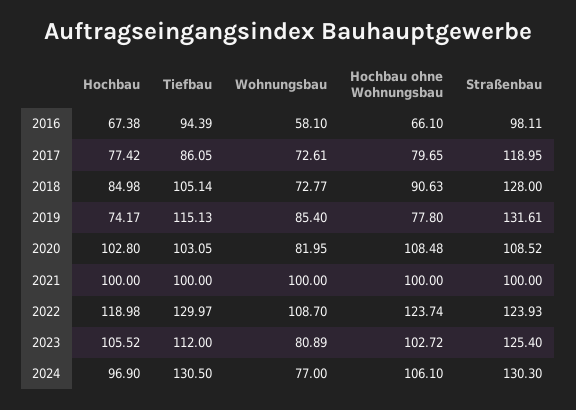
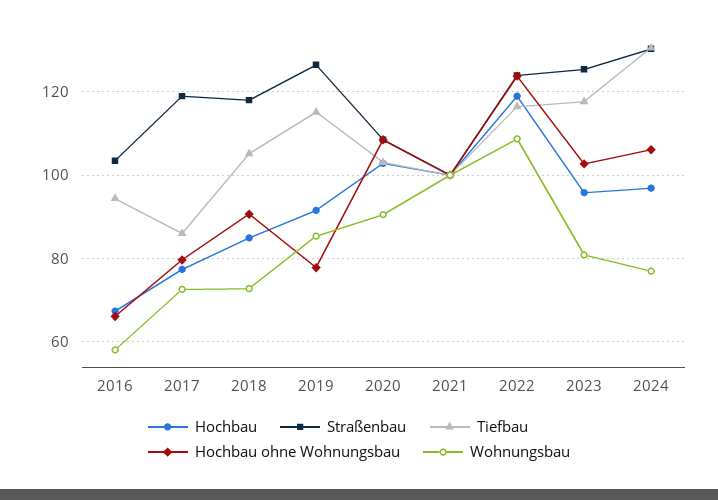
  {
    "Hochbau": {
      "2016": 67.38,
      "2017": 77.42,
      "2018": 84.98,
-     "2019": 74.17,
+     "2019": 92,
      "2020": 102.8,
      "2021": 100,
      "2022": 118.98,
-     "2023": 105.52,
+     "2023": 96,
      "2024": 96.9
    },
    "Tiefbau": {
      "2016": 94.39,
      "2017": 86.05,
      "2018": 105.14,
      "2019": 115.13,
      "2020": 103.05,
      "2021": 100,
-     "2022": 129.97,
+     "2022": 116,
-     "2023": 112,
+     "2023": 118,
      "2024": 130.5
    },
    "Wohnungsbau": {
      "2016": 58.1,
      "2017": 72.61,
      "2018": 72.77,
      "2019": 85.4,
-     "2020": 81.95,
+     "2020": 90,
      "2021": 100,
      "2022": 108.7,
      "2023": 80.89,
      "2024": 77
    },
    "Hochbau ohne Wohnungsbau": {
      "2016": 66.1,
      "2017": 79.65,
      "2018": 90.63,
      "2019": 77.8,
      "2020": 108.48,
      "2021": 100,
      "2022": 123.74,
      "2023": 102.72,
      "2024": 106.1
    },
    "Straßenbau": {
-     "2016": 98.11,
+     "2016": 104,
      "2017": 118.95,
-     "2018": 128,
+     "2018": 118,
-     "2019": 131.61,
+     "2019": 126,
      "2020": 108.52,
      "2021": 100,
      "2022": 123.93,
      "2023": 125.4,
      "2024": 130.3
    }
  }

